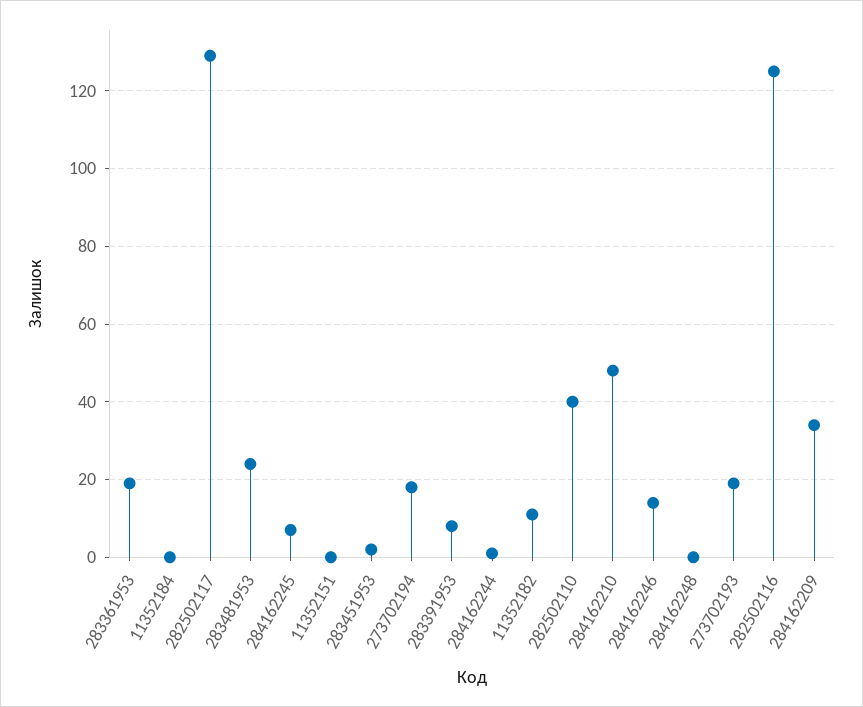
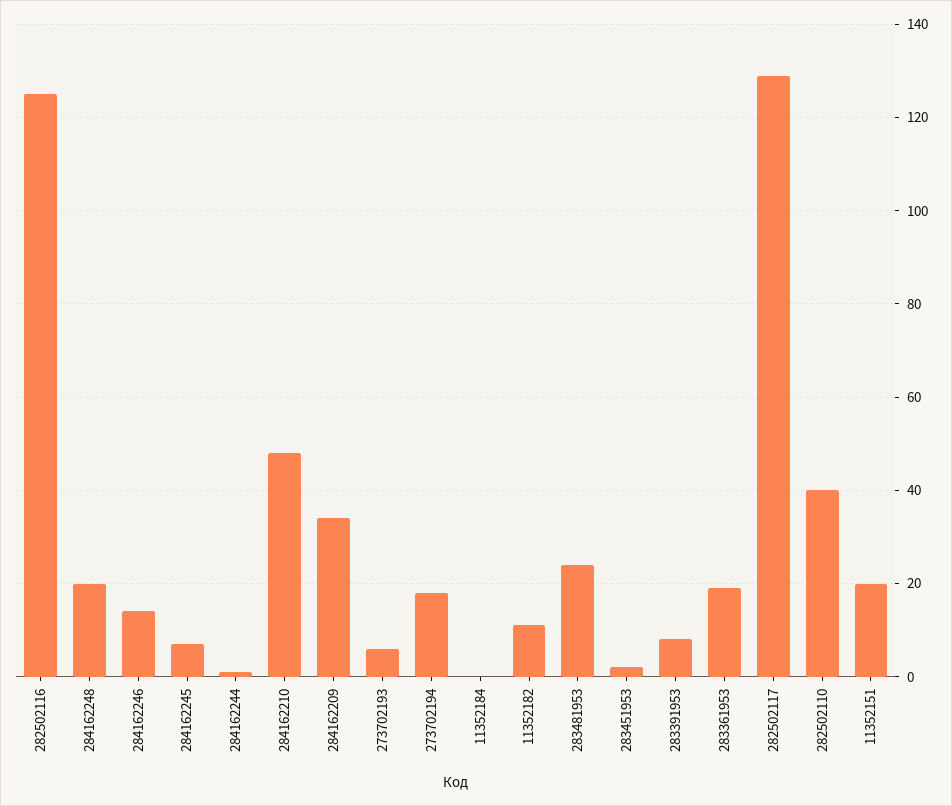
  {
    "283361953": 20,
    "11352184": 0,
    "282502117": 130,
    "283481953": 25,
    "284162245": 5,
-   "11352151": 0,
+   "11352151": 20,
    "283451953": 0,
    "273702194": 20,
    "283391953": 10,
    "284162244": 0,
    "11352182": 10,
    "282502110": 40,
    "284162210": 50,
    "284162246": 15,
-   "284162248": 0,
+   "284162248": 20,
-   "273702193": 20,
+   "273702193": 5,
    "282502116": 125,
    "284162209": 35
  }

